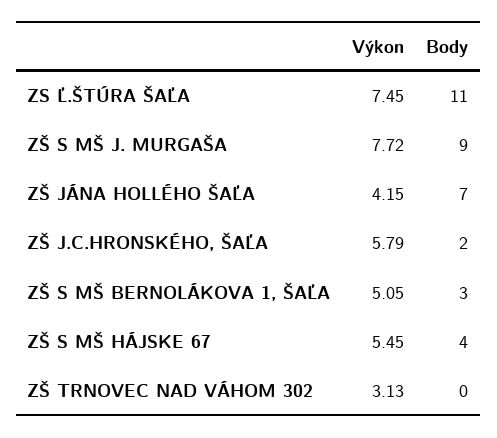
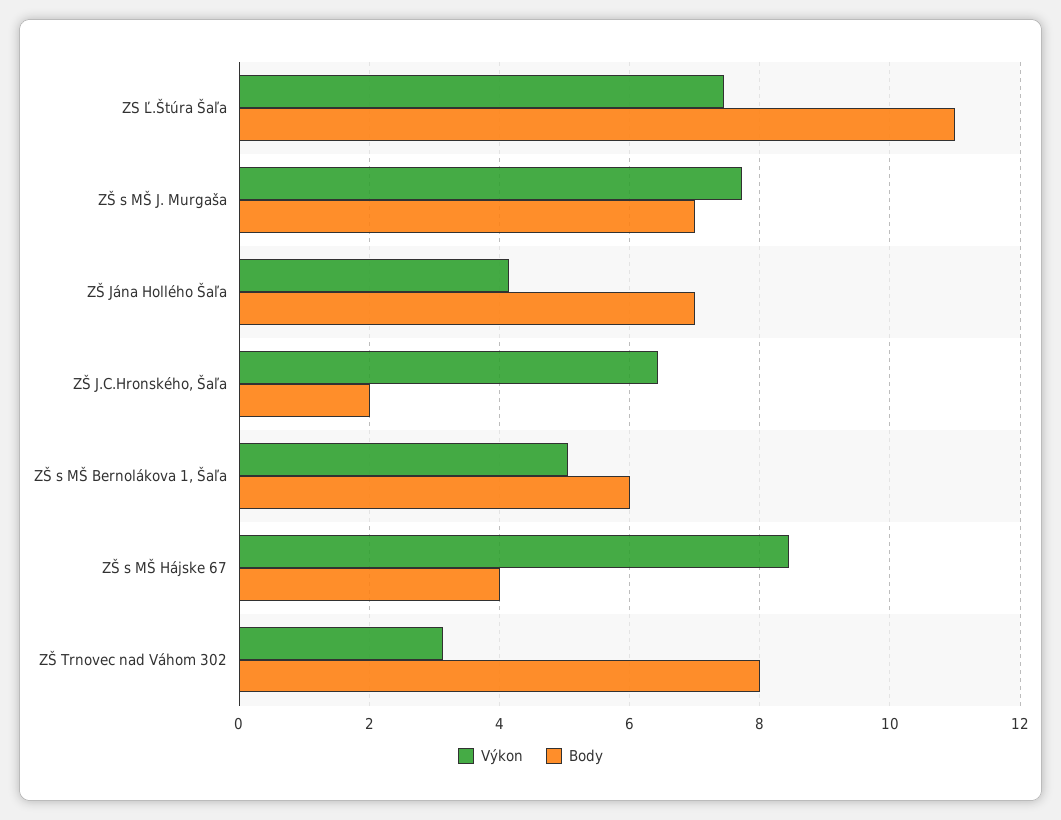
  {
    "Výkon": {
      "ZS Ľ.ŠTÚRA ŠAĽA": 7.45,
      "ZŠ S MŠ J. MURGAŠA": 7.72,
      "ZŠ JÁNA HOLLÉHO ŠAĽA": 4.15,
-     "ZŠ J.C.HRONSKÉHO, ŠAĽA": 5.79,
+     "ZŠ J.C.HRONSKÉHO, ŠAĽA": 6.4,
      "ZŠ S MŠ BERNOLÁKOVA 1, ŠAĽA": 5.05,
-     "ZŠ S MŠ HÁJSKE 67": 5.45,
+     "ZŠ S MŠ HÁJSKE 67": 8.4,
      "ZŠ TRNOVEC NAD VÁHOM 302": 3.13
    },
    "Body": {
      "ZS Ľ.ŠTÚRA ŠAĽA": 11,
-     "ZŠ S MŠ J. MURGAŠA": 9,
+     "ZŠ S MŠ J. MURGAŠA": 7,
      "ZŠ JÁNA HOLLÉHO ŠAĽA": 7,
      "ZŠ J.C.HRONSKÉHO, ŠAĽA": 2,
-     "ZŠ S MŠ BERNOLÁKOVA 1, ŠAĽA": 3,
+     "ZŠ S MŠ BERNOLÁKOVA 1, ŠAĽA": 6,
      "ZŠ S MŠ HÁJSKE 67": 4,
-     "ZŠ TRNOVEC NAD VÁHOM 302": 0
+     "ZŠ TRNOVEC NAD VÁHOM 302": 8
    }
  }

